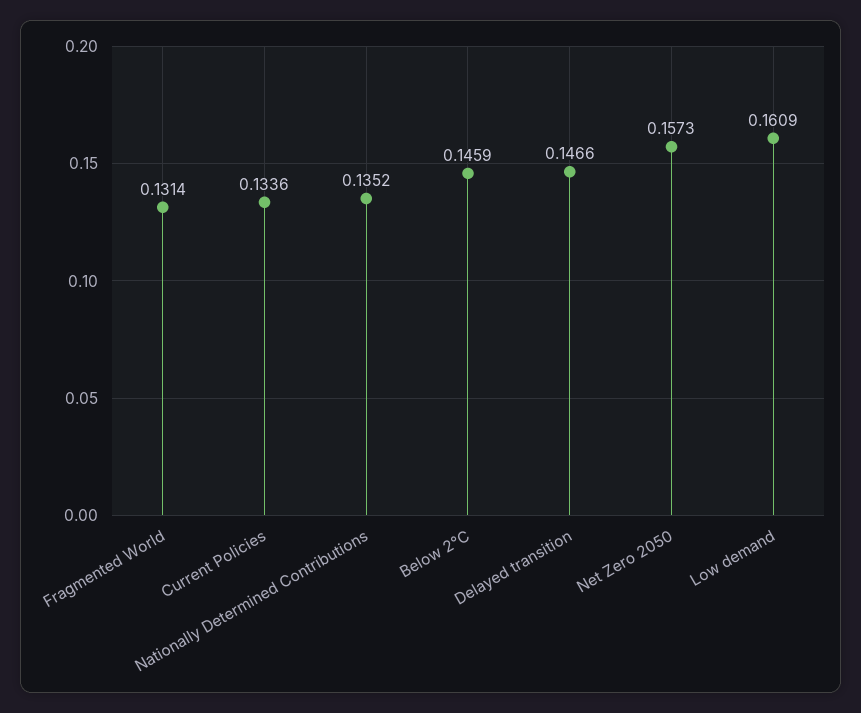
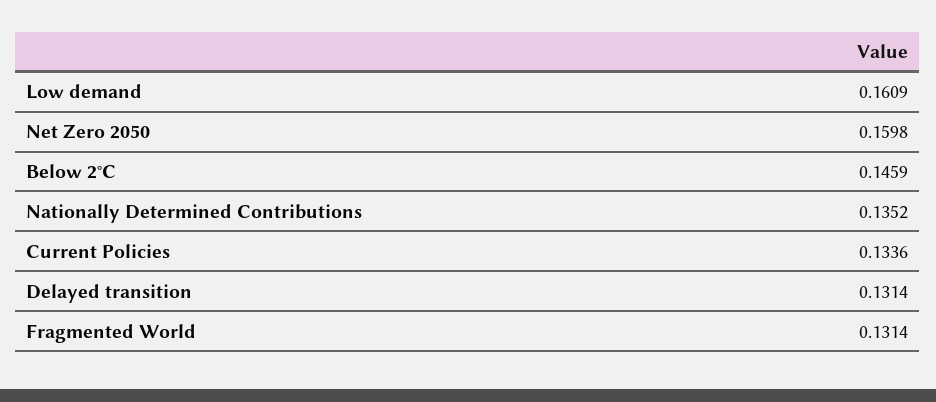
  {
    "Fragmented World": 0.1314,
    "Current Policies": 0.1336,
    "Nationally Determined Contributions": 0.1352,
    "Below 2°C": 0.1459,
-   "Delayed transition": 0.1466,
+   "Delayed transition": 0.1314,
-   "Net Zero 2050": 0.1573,
+   "Net Zero 2050": 0.1598,
    "Low demand": 0.1609
  }

